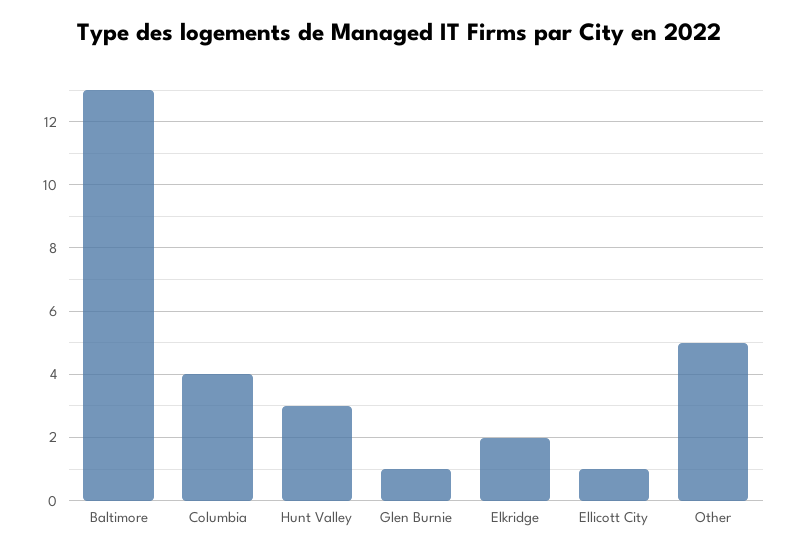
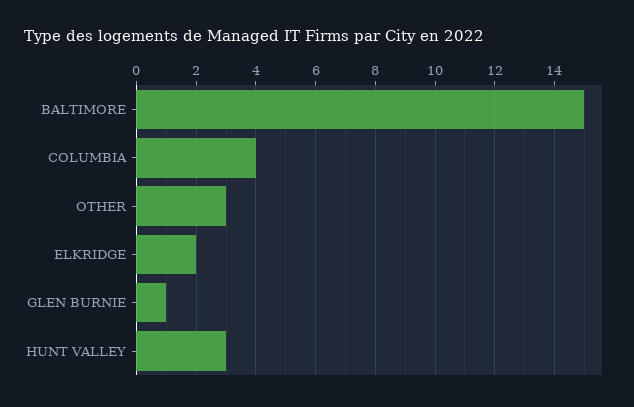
  {
-   "Baltimore": 13,
+   "Baltimore": 15,
    "Columbia": 4,
    "Hunt Valley": 3,
    "Glen Burnie": 1,
    "Elkridge": 2,
-   "Ellicott City": 1,
-   "Other": 5
+   "Other": 3
  }

